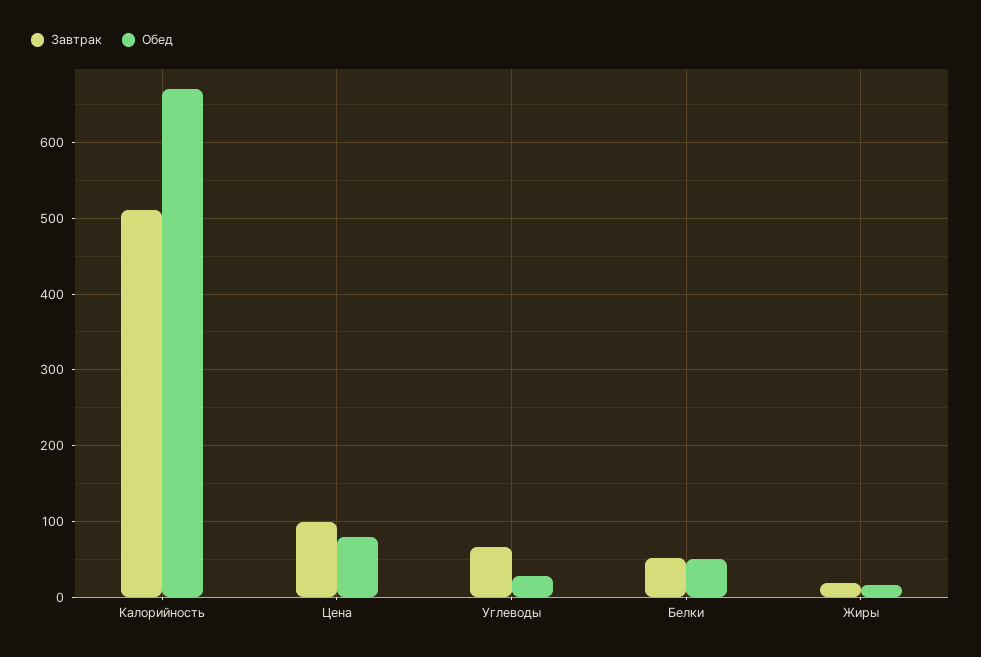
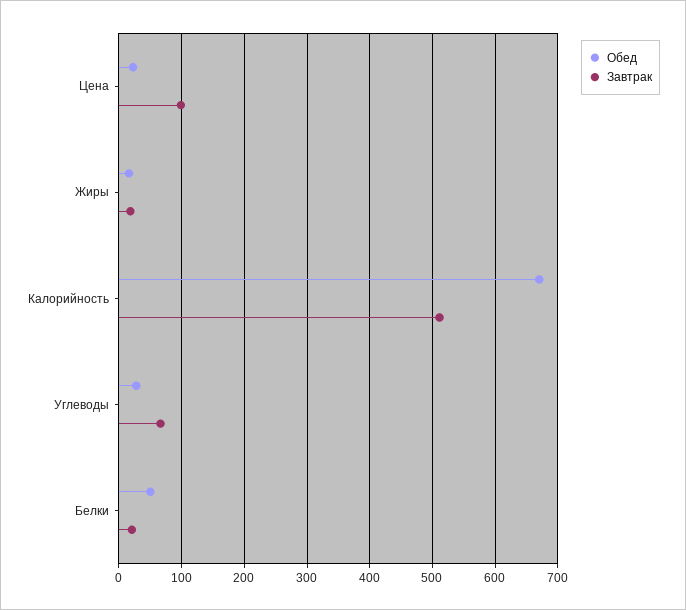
  {
    "Завтрак": {
      "Калорийность": 510,
      "Цена": 100,
      "Углеводы": 70,
-     "Белки": 50,
+     "Белки": 20,
      "Жиры": 20
    },
    "Обед": {
      "Калорийность": 670,
-     "Цена": 80,
+     "Цена": 20,
      "Углеводы": 30,
      "Белки": 50,
      "Жиры": 20
    }
  }

